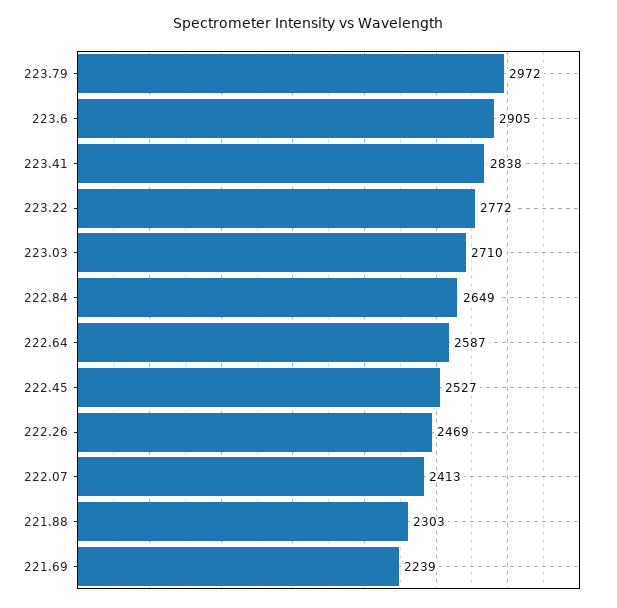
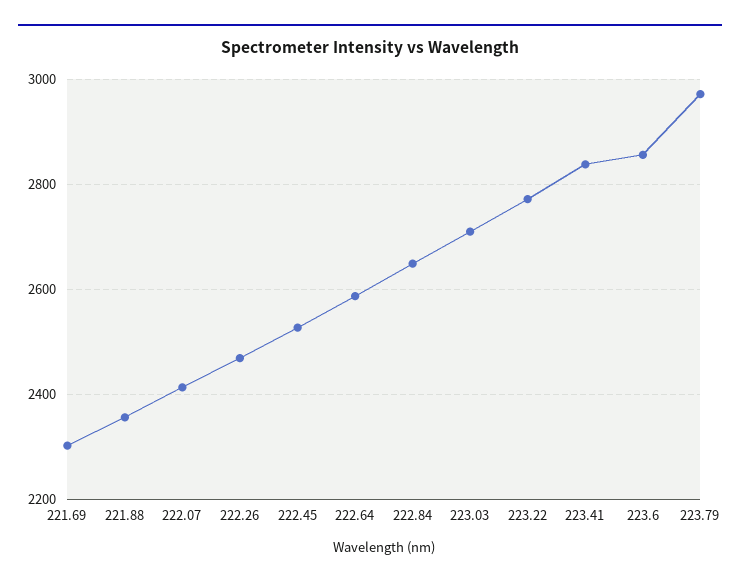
  {
    "223.79": 2972,
-   "223.6": 2905,
+   "223.6": 2860,
    "223.41": 2838,
    "223.22": 2772,
    "223.03": 2710,
    "222.84": 2649,
    "222.64": 2587,
    "222.45": 2527,
    "222.26": 2469,
    "222.07": 2413,
-   "221.88": 2303,
+   "221.88": 2360,
-   "221.69": 2239
+   "221.69": 2300
  }

